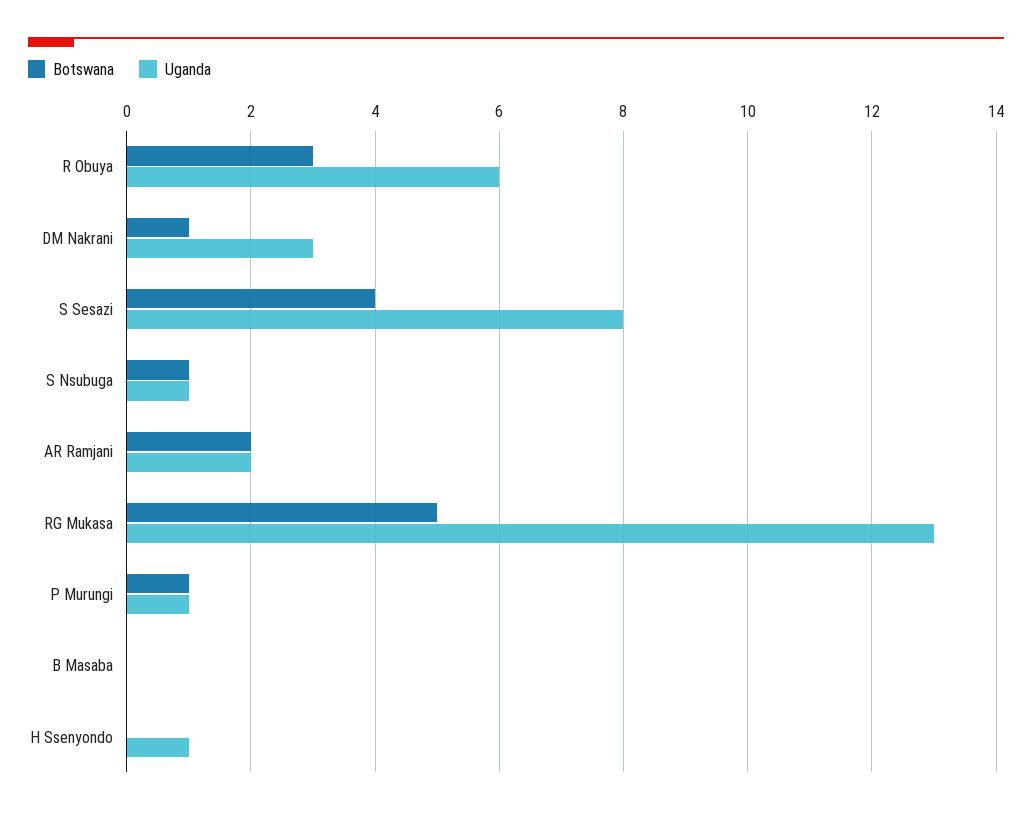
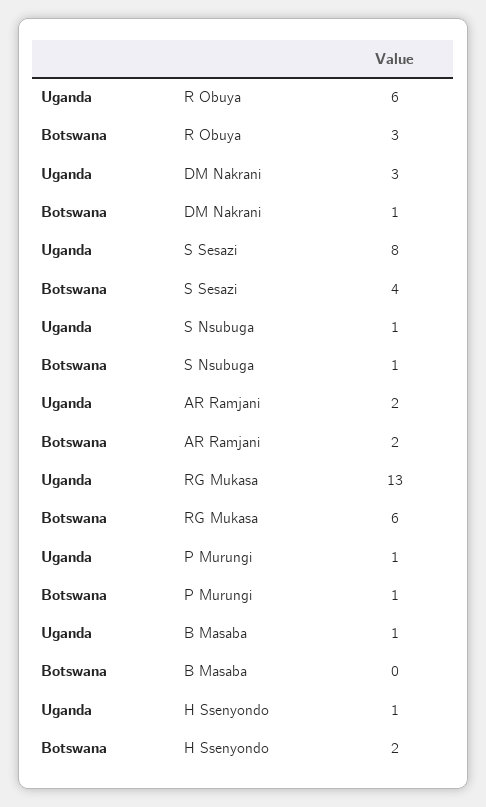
  {
    "Botswana": {
      "R Obuya": 3,
      "DM Nakrani": 1,
      "S Sesazi": 4,
      "S Nsubuga": 1,
      "AR Ramjani": 2,
-     "RG Mukasa": 5,
+     "RG Mukasa": 6,
      "P Murungi": 1,
      "B Masaba": 0,
-     "H Ssenyondo": 0
+     "H Ssenyondo": 2
    },
    "Uganda": {
      "R Obuya": 6,
      "DM Nakrani": 3,
      "S Sesazi": 8,
      "S Nsubuga": 1,
      "AR Ramjani": 2,
      "RG Mukasa": 13,
      "P Murungi": 1,
-     "B Masaba": 0,
+     "B Masaba": 1,
      "H Ssenyondo": 1
    }
  }

